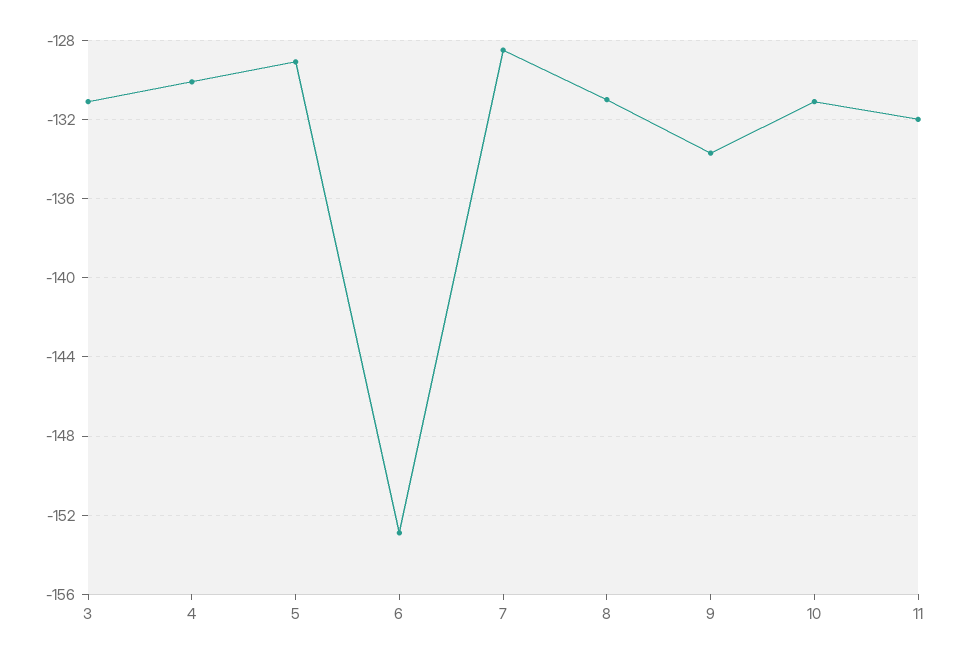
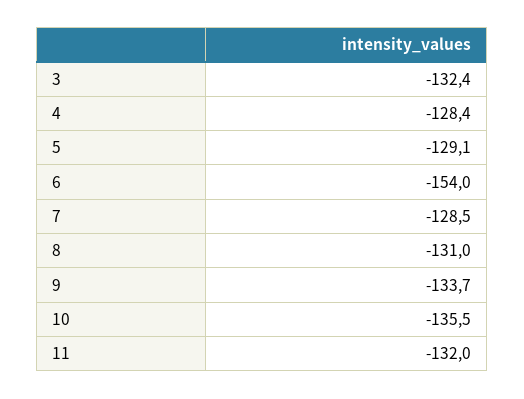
  {
-   "3": -131,
+   "3": -132.4,
-   "4": -130,
+   "4": -128.4,
    "5": -129.1,
-   "6": -153,
+   "6": -154,
    "7": -128.5,
    "8": -131,
    "9": -133.7,
-   "10": -131,
+   "10": -135.5,
    "11": -132
  }

